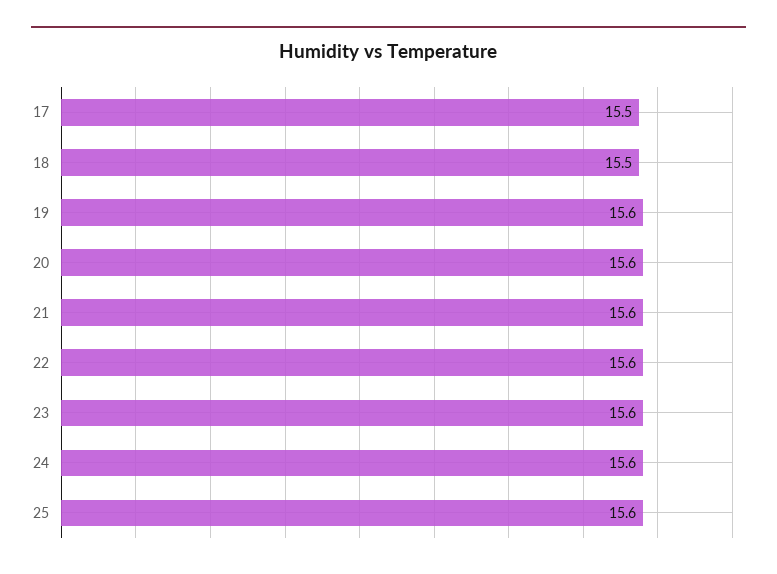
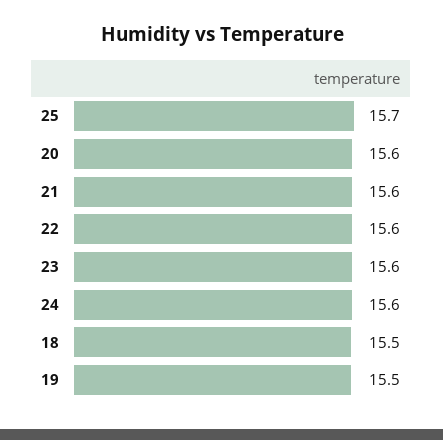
  {
-   "17": 15.5,
    "18": 15.5,
-   "19": 15.6,
+   "19": 15.5,
    "20": 15.6,
    "21": 15.6,
    "22": 15.6,
    "23": 15.6,
    "24": 15.6,
-   "25": 15.6
+   "25": 15.7
  }

